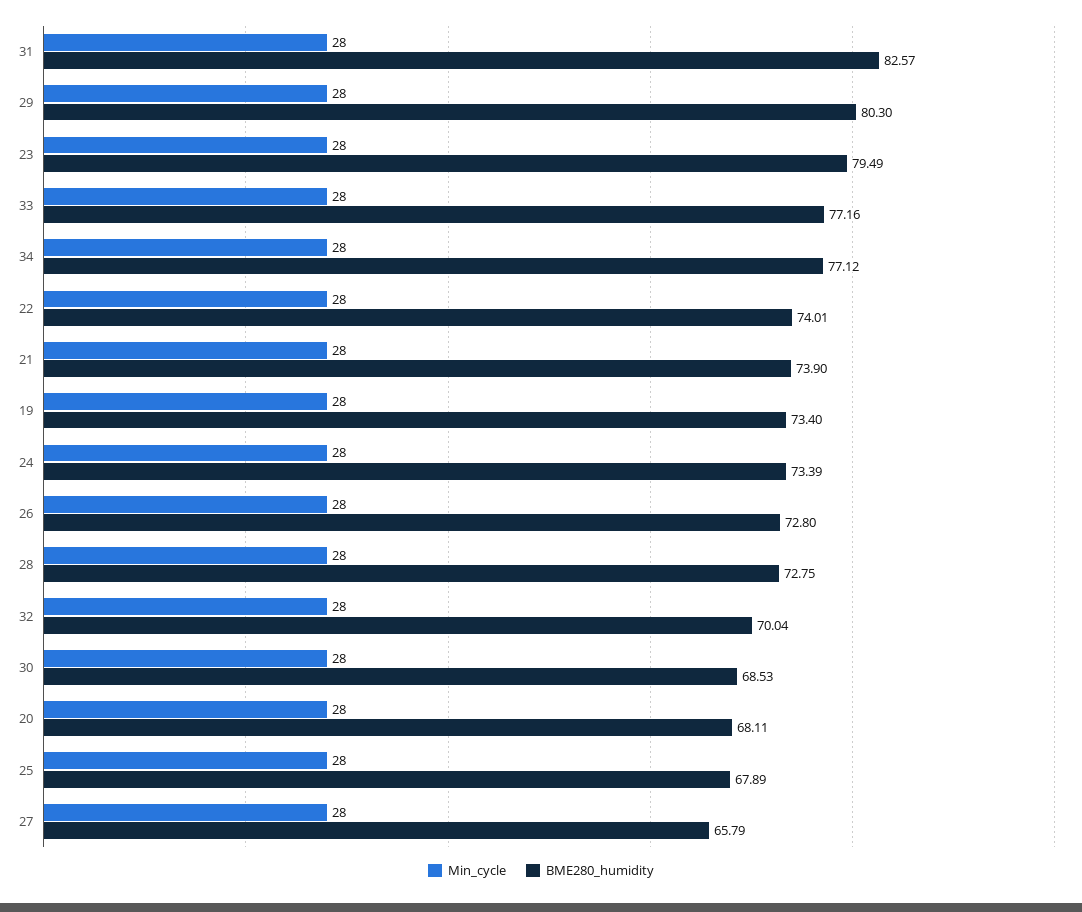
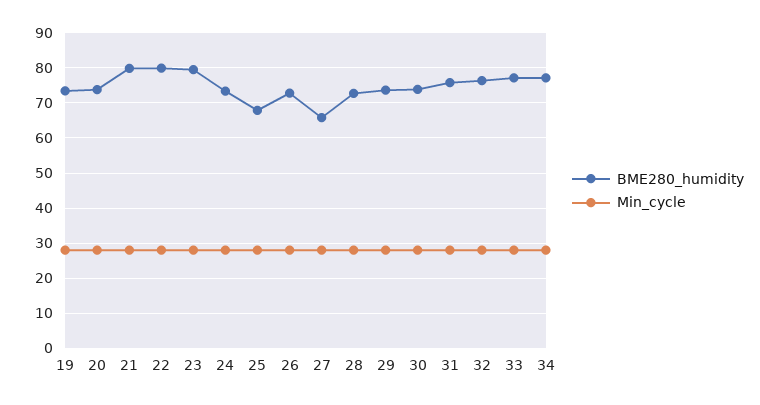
  {
    "Min_cycle": {
      "31": 28,
      "29": 28,
      "23": 28,
      "33": 28,
      "34": 28,
      "22": 28,
      "21": 28,
      "19": 28,
      "24": 28,
      "26": 28,
      "28": 28,
      "32": 28,
      "30": 28,
      "20": 28,
      "25": 28,
      "27": 28
    },
    "BME280_humidity": {
-     "31": 82.57,
+     "31": 76,
-     "29": 80.3,
+     "29": 74,
      "23": 79.49,
      "33": 77.16,
      "34": 77.12,
-     "22": 74.01,
+     "22": 80,
-     "21": 73.9,
+     "21": 80,
      "19": 73.4,
      "24": 73.39,
      "26": 72.8,
      "28": 72.75,
-     "32": 70.04,
+     "32": 76,
-     "30": 68.53,
+     "30": 74,
-     "20": 68.11,
+     "20": 74,
      "25": 67.89,
      "27": 65.79
    }
  }

